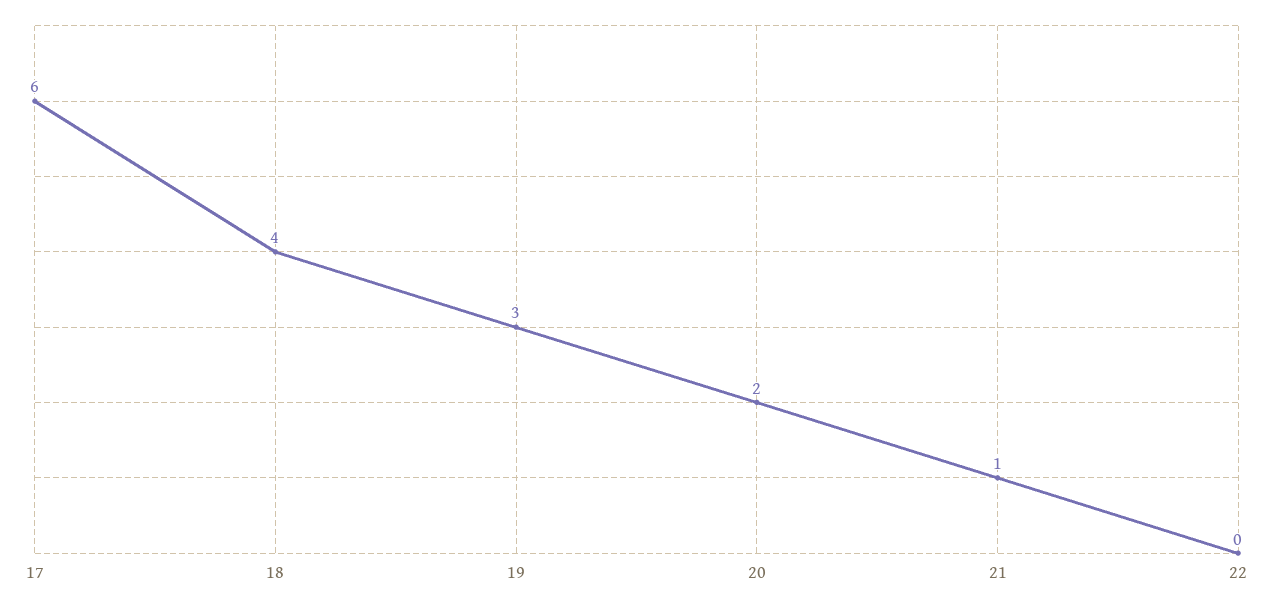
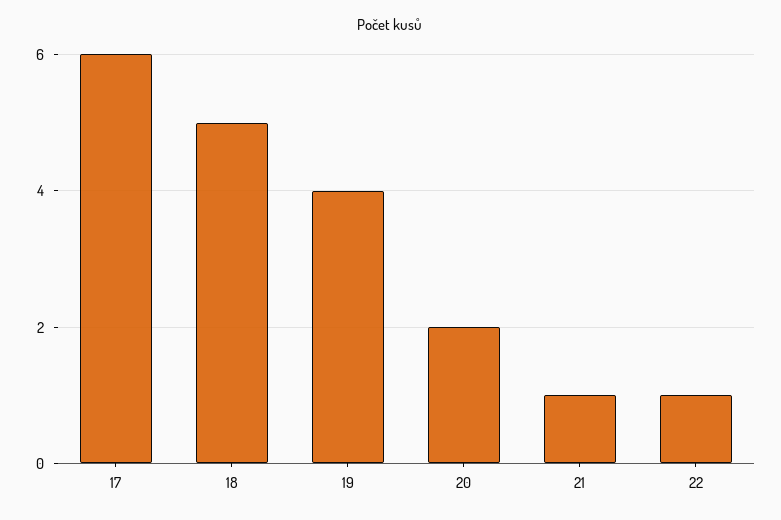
  {
    "17": 6,
-   "18": 4,
+   "18": 5,
-   "19": 3,
+   "19": 4,
    "20": 2,
    "21": 1,
-   "22": 0
+   "22": 1
  }

